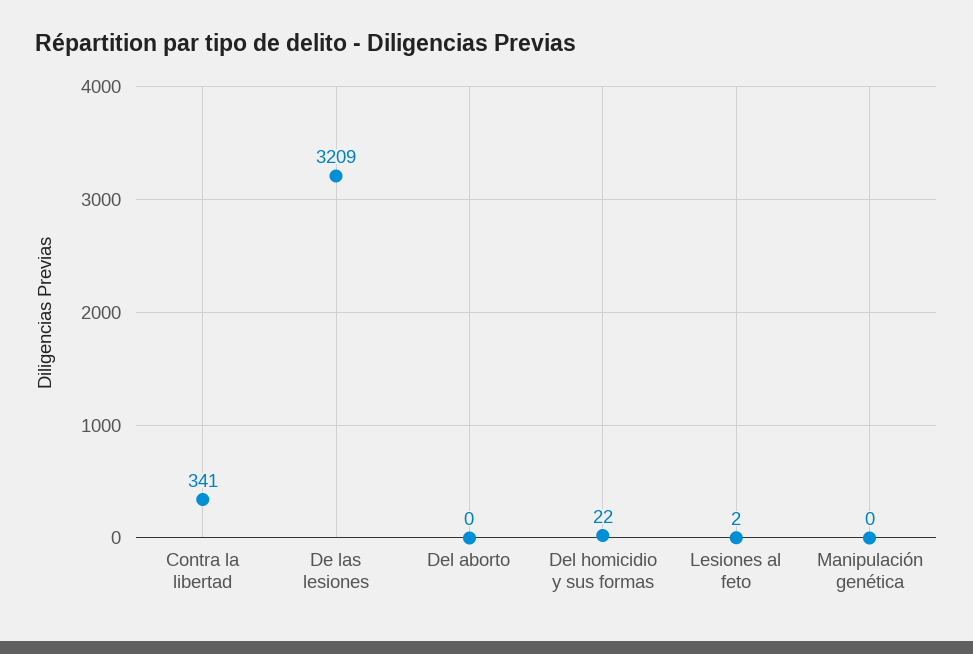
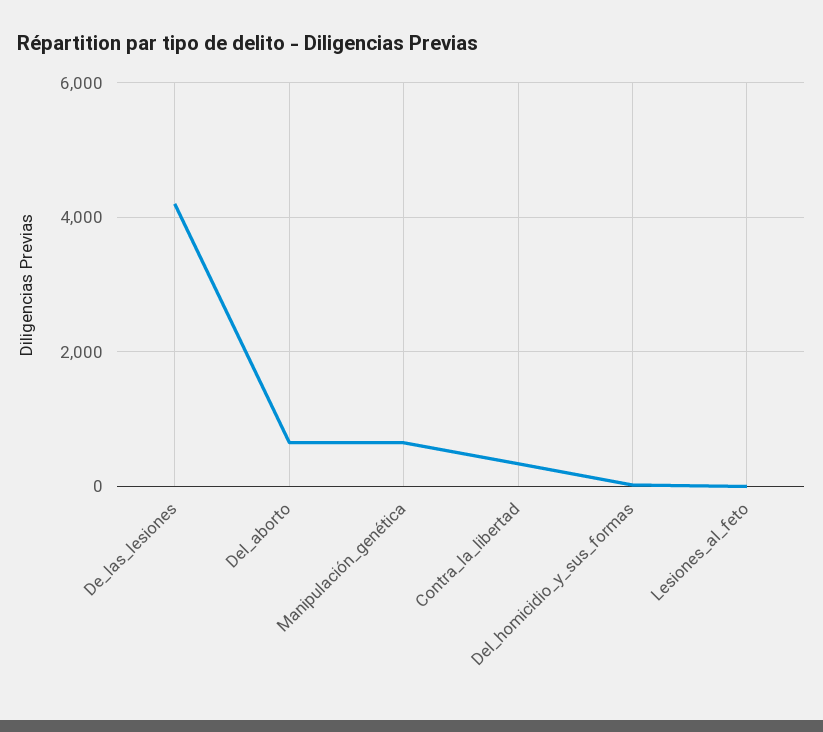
  {
    "Contra la libertad": 341,
-   "De las lesiones": 3209,
+   "De las lesiones": 4200,
-   "Del aborto": 0,
+   "Del aborto": 600,
    "Del homicidio y sus formas": 22,
    "Lesiones al feto": 2,
-   "Manipulación genética": 0
+   "Manipulación genética": 600
  }

